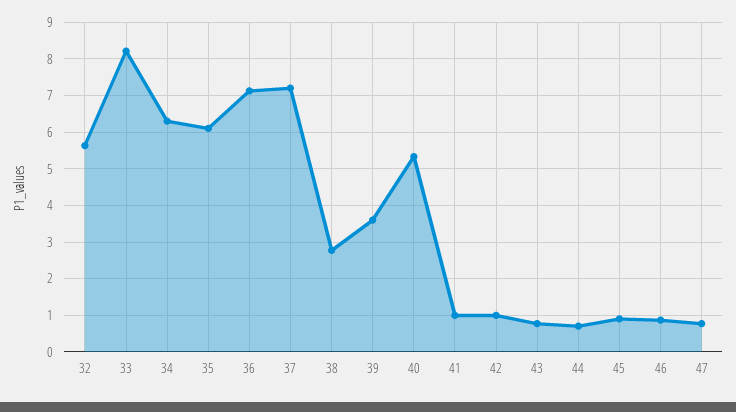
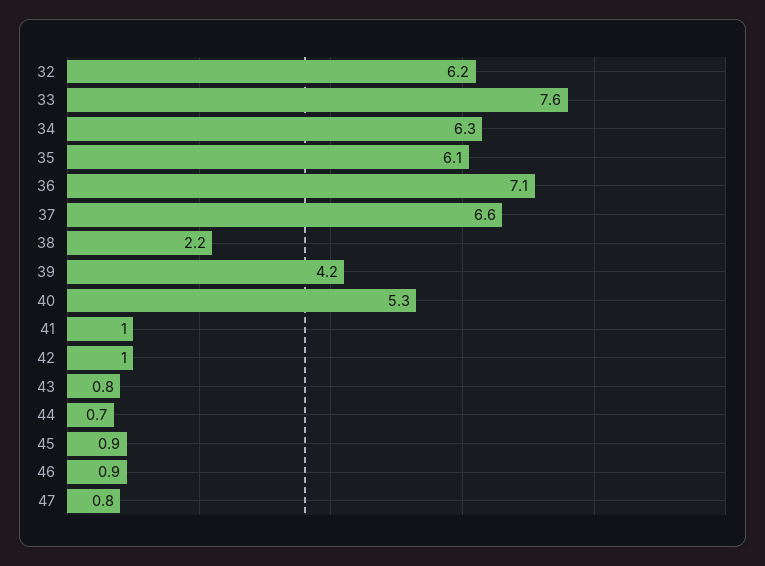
  {
-   "32": 5.6,
+   "32": 6.2,
-   "33": 8.2,
+   "33": 7.6,
    "34": 6.3,
    "35": 6.1,
    "36": 7.1,
-   "37": 7.2,
+   "37": 6.6,
-   "38": 2.8,
+   "38": 2.2,
-   "39": 3.6,
+   "39": 4.2,
    "40": 5.3,
    "41": 1,
    "42": 1,
    "43": 0.8,
    "44": 0.7,
    "45": 0.9,
    "46": 0.9,
    "47": 0.8
  }

